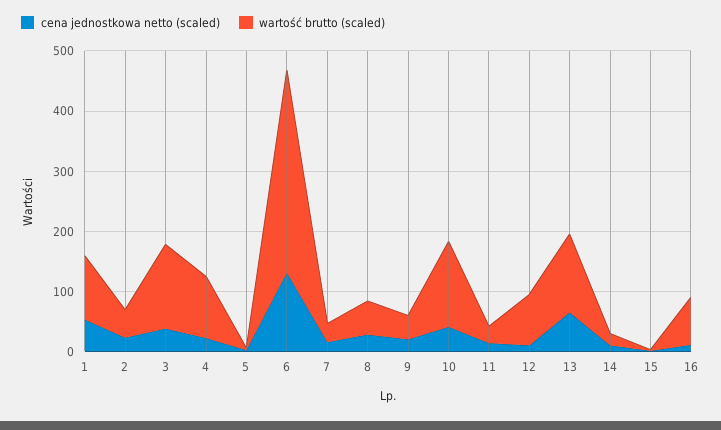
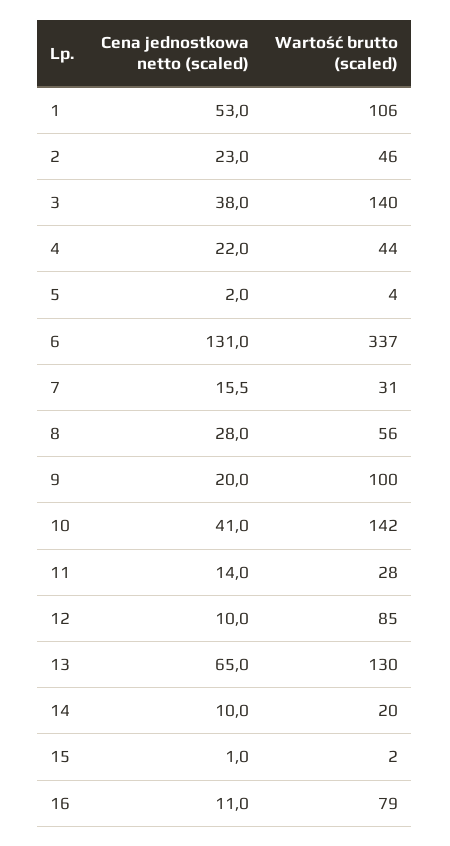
  {
    "cena jednostkowa netto (scaled)": {
      "1": 53,
      "2": 23,
      "3": 38,
      "4": 22,
      "5": 2,
      "6": 131,
      "7": 15.5,
      "8": 28,
      "9": 20,
      "10": 41,
      "11": 14,
      "12": 10,
      "13": 65,
      "14": 10,
      "15": 1,
      "16": 11
    },
    "wartość brutto (scaled)": {
      "1": 106,
      "2": 46,
      "3": 140,
-     "4": 100,
+     "4": 44,
      "5": 4,
      "6": 337,
      "7": 31,
      "8": 56,
-     "9": 40,
+     "9": 100,
      "10": 142,
      "11": 28,
      "12": 85,
      "13": 130,
      "14": 20,
      "15": 2,
      "16": 79
    }
  }

